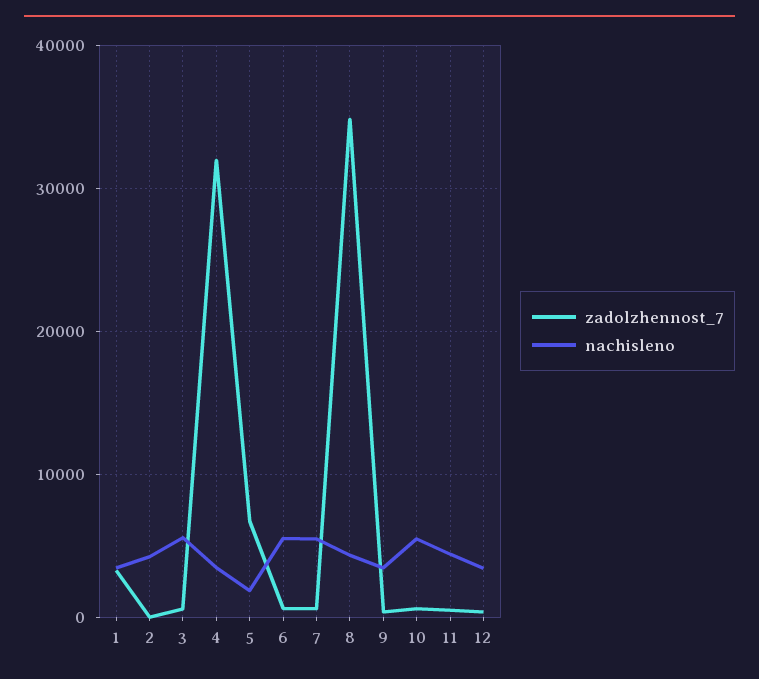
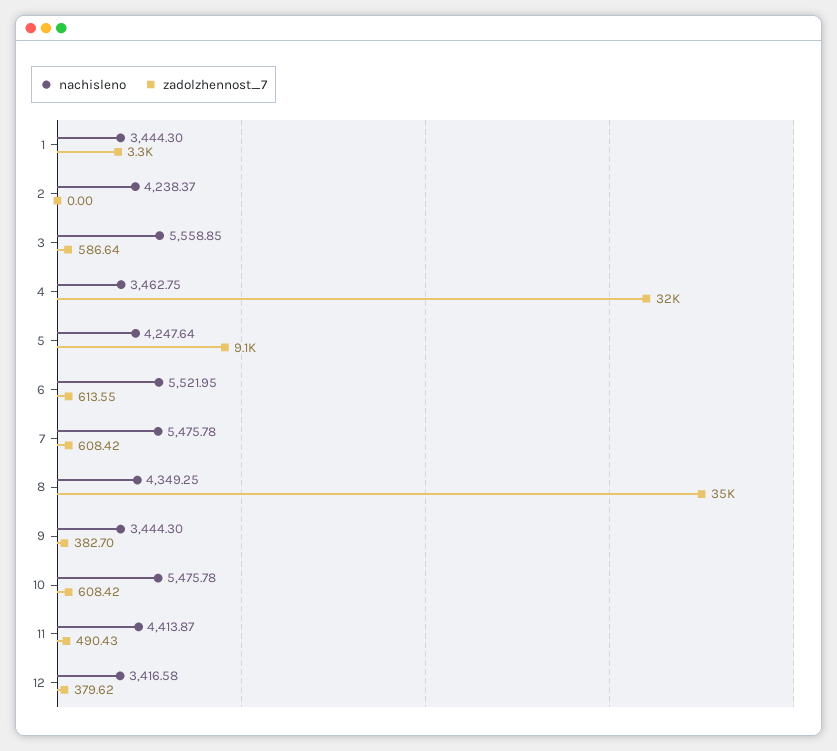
  {
    "zadolzhennost_7": {
      "1": 3300,
      "2": 0,
      "3": 586.64,
      "4": 32000,
-     "5": 7000,
+     "5": 9100,
      "6": 613.55,
      "7": 608.42,
      "8": 35000,
      "9": 382.7,
      "10": 608.42,
      "11": 490.43,
      "12": 379.62
    },
    "nachisleno": {
      "1": 3444.3,
      "2": 4238.37,
      "3": 5558.85,
      "4": 3462.75,
-     "5": 2000,
+     "5": 4247.64,
      "6": 5521.95,
      "7": 5475.78,
      "8": 4349.25,
      "9": 3444.3,
      "10": 5475.78,
      "11": 4413.87,
      "12": 3416.58
    }
  }

